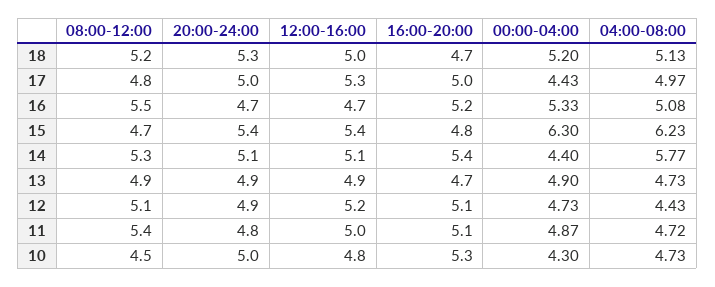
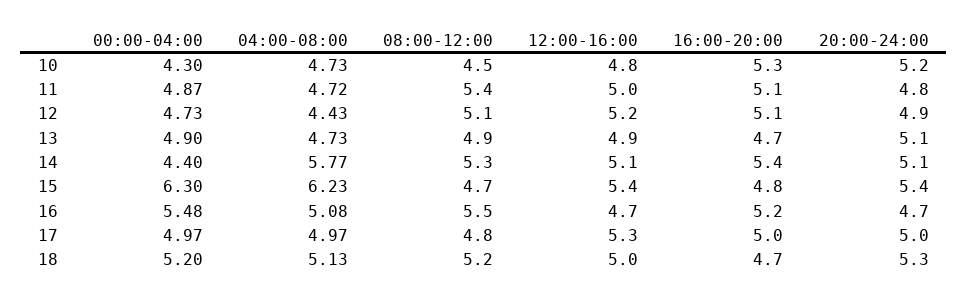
  {
    "08:00-12:00": {
      "18": 5.2,
      "17": 4.8,
      "16": 5.5,
      "15": 4.7,
      "14": 5.3,
      "13": 4.9,
      "12": 5.1,
      "11": 5.4,
      "10": 4.5
    },
    "20:00-24:00": {
      "18": 5.3,
      "17": 5,
      "16": 4.7,
      "15": 5.4,
      "14": 5.1,
-     "13": 4.9,
+     "13": 5.1,
      "12": 4.9,
      "11": 4.8,
-     "10": 5
+     "10": 5.2
    },
    "12:00-16:00": {
      "18": 5,
      "17": 5.3,
      "16": 4.7,
      "15": 5.4,
      "14": 5.1,
      "13": 4.9,
      "12": 5.2,
      "11": 5,
      "10": 4.8
    },
    "16:00-20:00": {
      "18": 4.7,
      "17": 5,
      "16": 5.2,
      "15": 4.8,
      "14": 5.4,
      "13": 4.7,
      "12": 5.1,
      "11": 5.1,
      "10": 5.3
    },
    "00:00-04:00": {
      "18": 5.2,
-     "17": 4.43,
+     "17": 4.97,
-     "16": 5.33,
+     "16": 5.48,
      "15": 6.3,
      "14": 4.4,
      "13": 4.9,
      "12": 4.73,
      "11": 4.87,
      "10": 4.3
    },
    "04:00-08:00": {
      "18": 5.13,
      "17": 4.97,
      "16": 5.08,
      "15": 6.23,
      "14": 5.77,
      "13": 4.73,
      "12": 4.43,
      "11": 4.72,
      "10": 4.73
    }
  }

